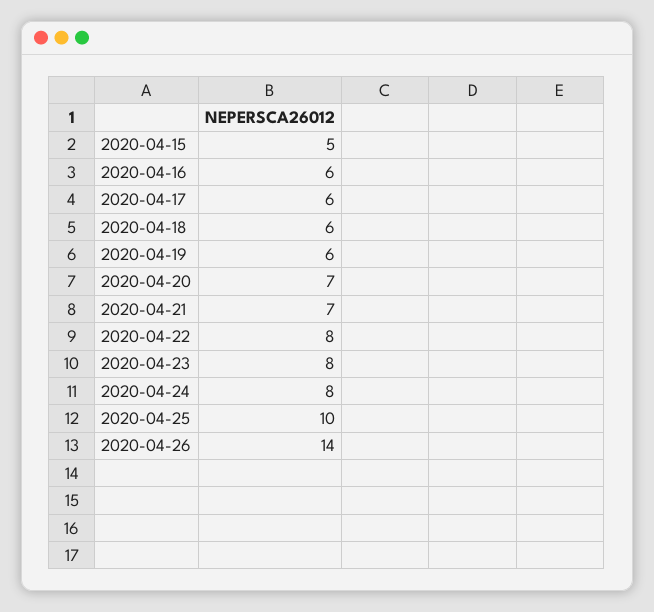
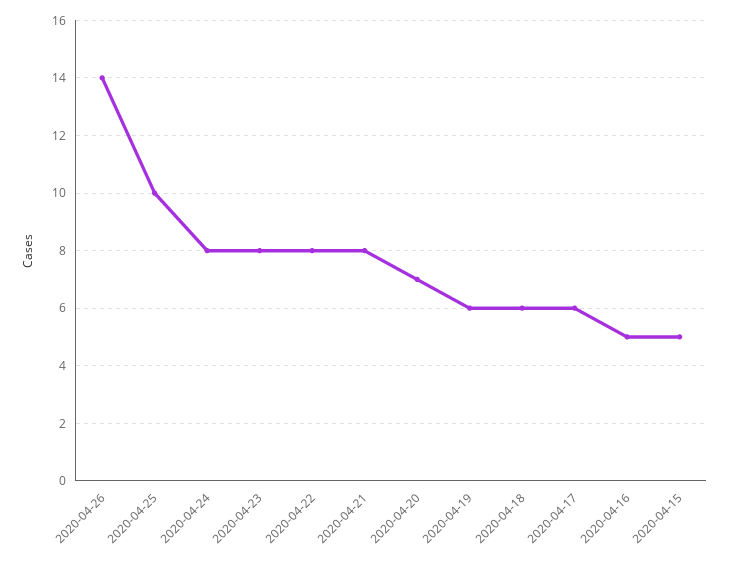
  {
    "2020-04-15": 5,
-   "2020-04-16": 6,
+   "2020-04-16": 5,
    "2020-04-17": 6,
    "2020-04-18": 6,
    "2020-04-19": 6,
    "2020-04-20": 7,
-   "2020-04-21": 7,
+   "2020-04-21": 8,
    "2020-04-22": 8,
    "2020-04-23": 8,
    "2020-04-24": 8,
    "2020-04-25": 10,
    "2020-04-26": 14
  }

